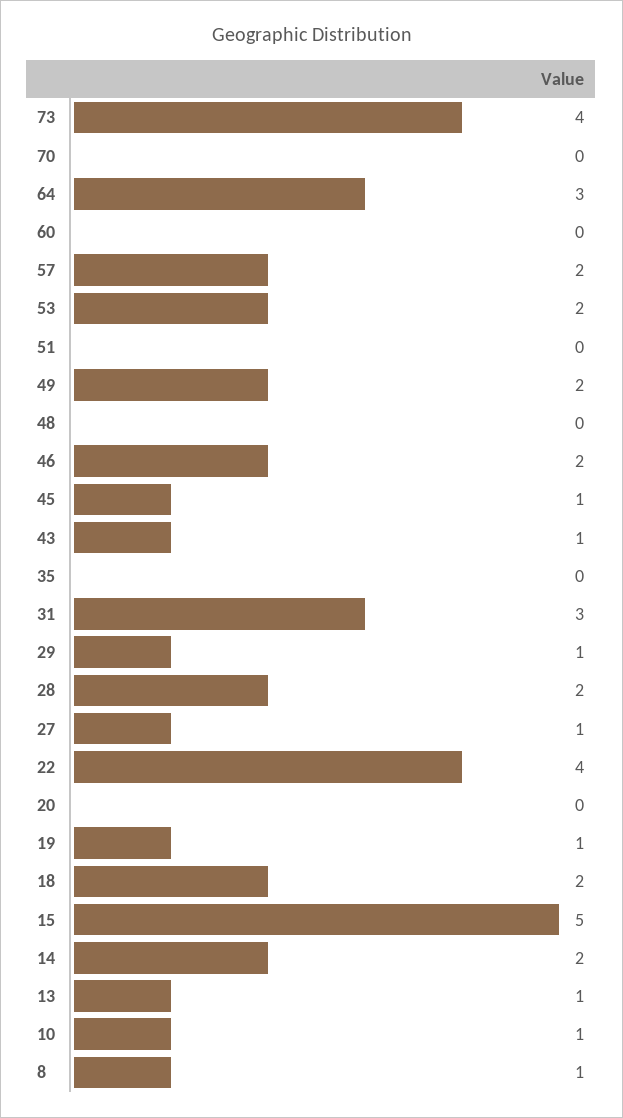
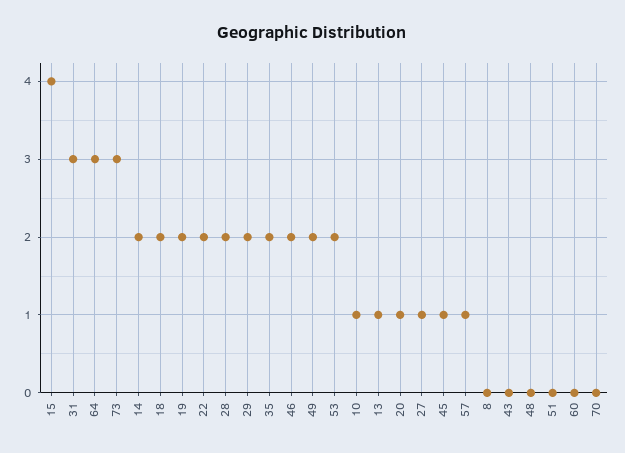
  {
-   "73": 4,
+   "73": 3,
    "70": 0,
    "64": 3,
    "60": 0,
-   "57": 2,
+   "57": 1,
    "53": 2,
    "51": 0,
    "49": 2,
    "48": 0,
    "46": 2,
    "45": 1,
-   "43": 1,
+   "43": 0,
-   "35": 0,
+   "35": 2,
    "31": 3,
-   "29": 1,
+   "29": 2,
    "28": 2,
    "27": 1,
-   "22": 4,
+   "22": 2,
-   "20": 0,
+   "20": 1,
-   "19": 1,
+   "19": 2,
    "18": 2,
-   "15": 5,
+   "15": 4,
    "14": 2,
    "13": 1,
    "10": 1,
-   "8": 1
+   "8": 0
  }

